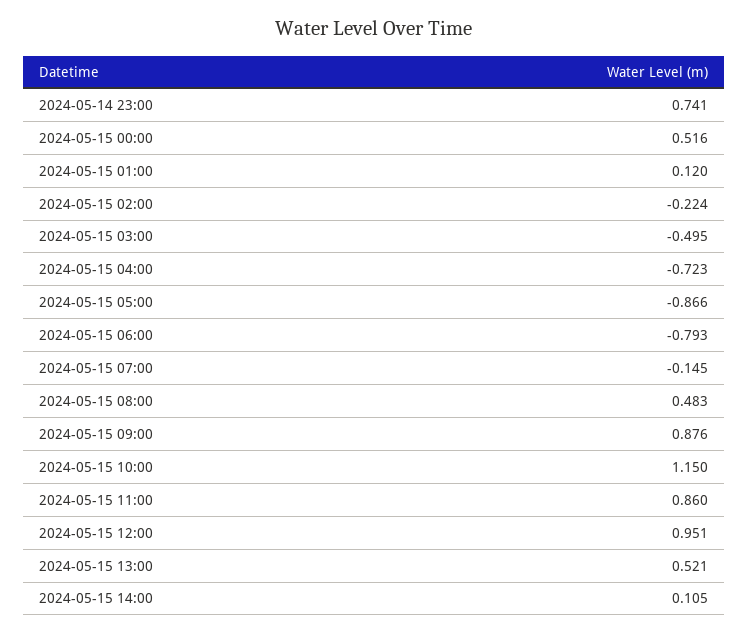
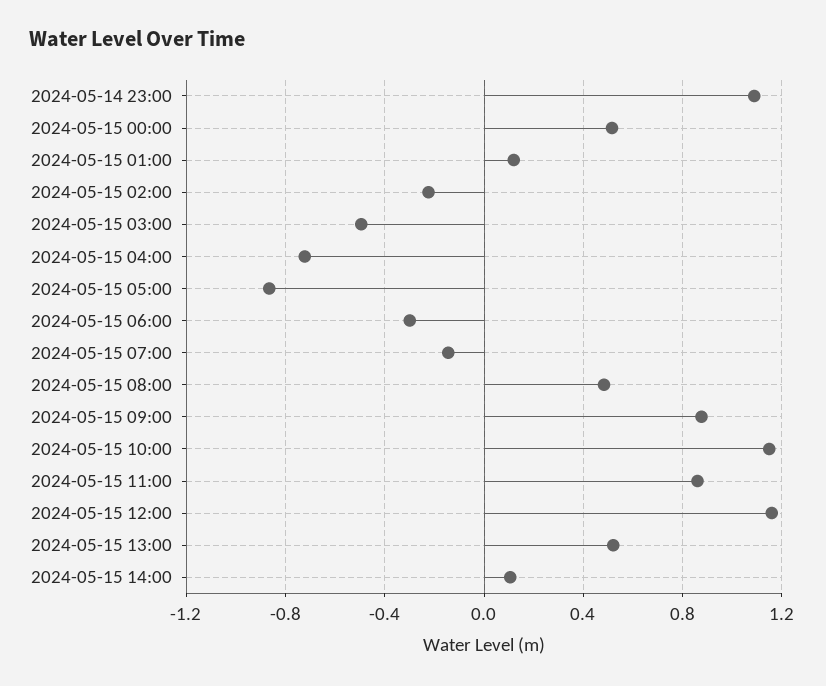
  {
-   "2024-05-14 23:00": 0.741,
+   "2024-05-14 23:00": 1.1,
    "2024-05-15 00:00": 0.516,
    "2024-05-15 01:00": 0.12,
    "2024-05-15 02:00": -0.224,
    "2024-05-15 03:00": -0.495,
    "2024-05-15 04:00": -0.723,
    "2024-05-15 05:00": -0.866,
-   "2024-05-15 06:00": -0.793,
+   "2024-05-15 06:00": -0.3,
    "2024-05-15 07:00": -0.145,
    "2024-05-15 08:00": 0.483,
    "2024-05-15 09:00": 0.876,
    "2024-05-15 10:00": 1.15,
    "2024-05-15 11:00": 0.86,
-   "2024-05-15 12:00": 0.951,
+   "2024-05-15 12:00": 1.15,
    "2024-05-15 13:00": 0.521,
    "2024-05-15 14:00": 0.105
  }

